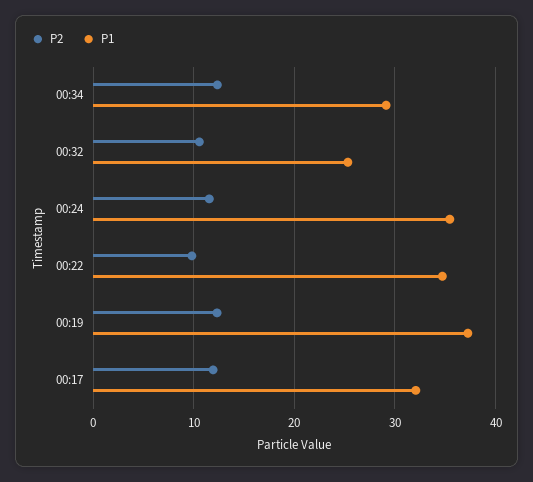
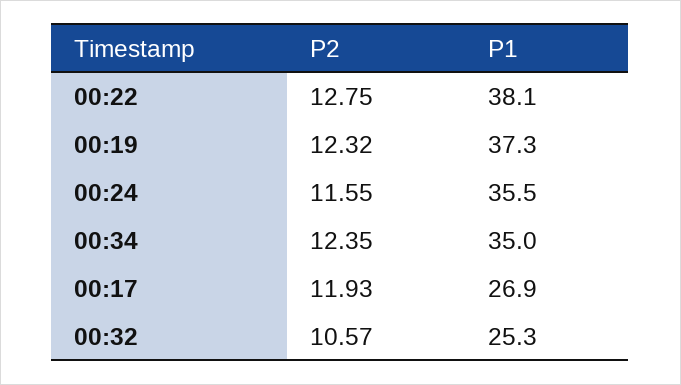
  {
    "P2": {
      "00:34": 12.35,
      "00:32": 10.57,
      "00:24": 11.55,
-     "00:22": 10,
+     "00:22": 12.75,
      "00:19": 12.32,
      "00:17": 11.93
    },
    "P1": {
-     "00:34": 29,
+     "00:34": 35,
      "00:32": 25.3,
      "00:24": 35.5,
-     "00:22": 35,
+     "00:22": 38.1,
      "00:19": 37.3,
-     "00:17": 32
+     "00:17": 26.9
    }
  }

